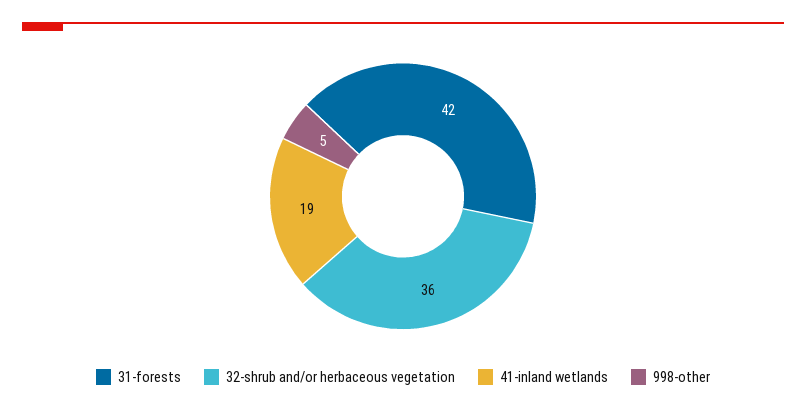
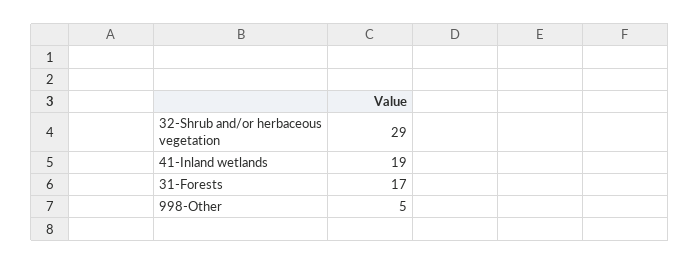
  {
-   "31-forests": 42,
+   "31-forests": 17,
-   "32-shrub and/or herbaceous vegetation": 36,
+   "32-shrub and/or herbaceous vegetation": 29,
    "41-inland wetlands": 19,
    "998-other": 5
  }

